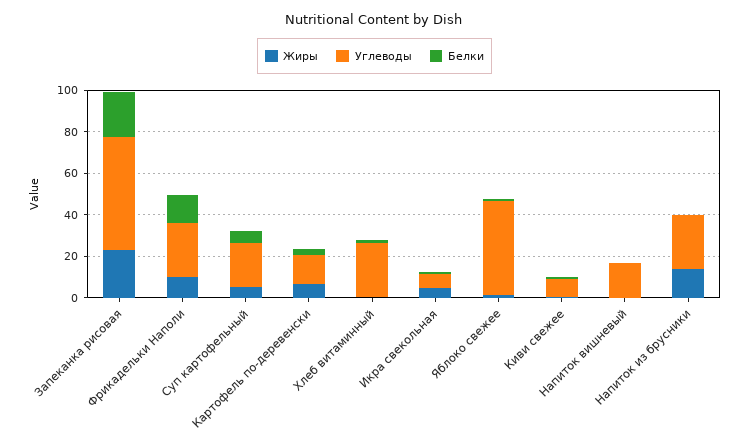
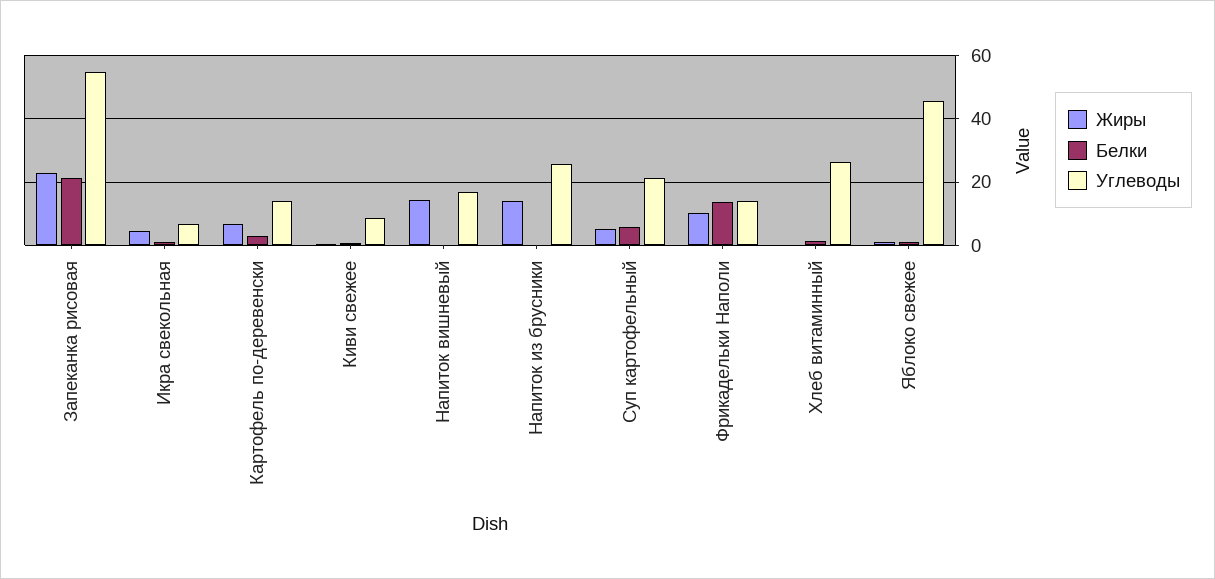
  {
    "Жиры": {
      "Запеканка рисовая": 22,
      "Фрикадельки Наполи": 10,
      "Суп картофельный": 6,
      "Картофель по-деревенски": 6,
      "Хлеб витаминный": 0,
      "Икра свекольная": 4,
      "Яблоко свежее": 2,
      "Киви свежее": 0,
-     "Напиток вишневый": 0,
+     "Напиток вишневый": 14,
      "Напиток из брусники": 14
    },
    "Углеводы": {
      "Запеканка рисовая": 54,
-     "Фрикадельки Наполи": 25,
+     "Фрикадельки Наполи": 14,
      "Суп картофельный": 22,
      "Картофель по-деревенски": 14,
      "Хлеб витаминный": 26,
      "Икра свекольная": 6,
      "Яблоко свежее": 46,
      "Киви свежее": 8,
      "Напиток вишневый": 16,
      "Напиток из брусники": 26
    },
    "Белки": {
      "Запеканка рисовая": 22,
      "Фрикадельки Наполи": 14,
      "Суп картофельный": 6,
      "Картофель по-деревенски": 2,
      "Хлеб витаминный": 2,
      "Икра свекольная": 2,
      "Яблоко свежее": 0,
      "Киви свежее": 0,
      "Напиток вишневый": 0,
      "Напиток из брусники": 0
    }
  }

